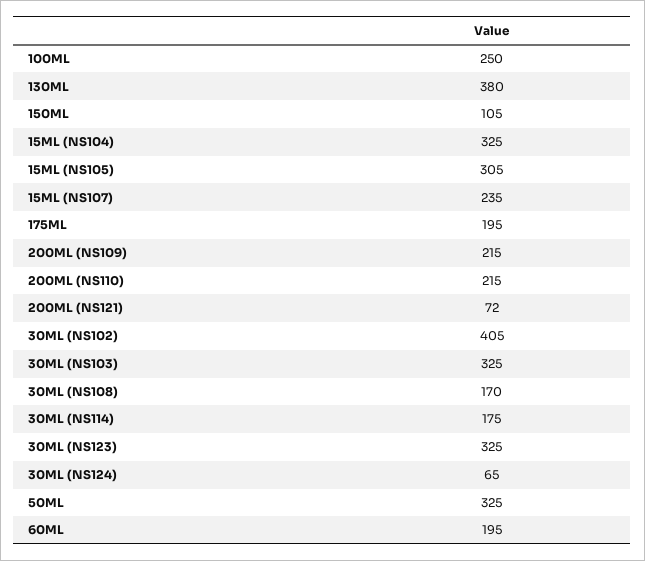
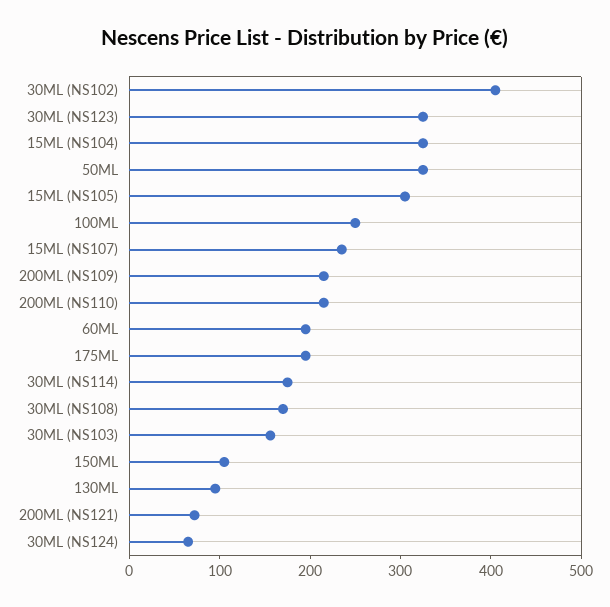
  {
    "100ML": 250,
-   "130ML": 380,
+   "130ML": 100,
    "150ML": 105,
    "15ML (NS104)": 325,
    "15ML (NS105)": 305,
    "15ML (NS107)": 235,
    "175ML": 195,
    "200ML (NS109)": 215,
    "200ML (NS110)": 215,
    "200ML (NS121)": 72,
    "30ML (NS102)": 405,
-   "30ML (NS103)": 325,
+   "30ML (NS103)": 160,
    "30ML (NS108)": 170,
    "30ML (NS114)": 175,
    "30ML (NS123)": 325,
    "30ML (NS124)": 65,
    "50ML": 325,
    "60ML": 195
  }

